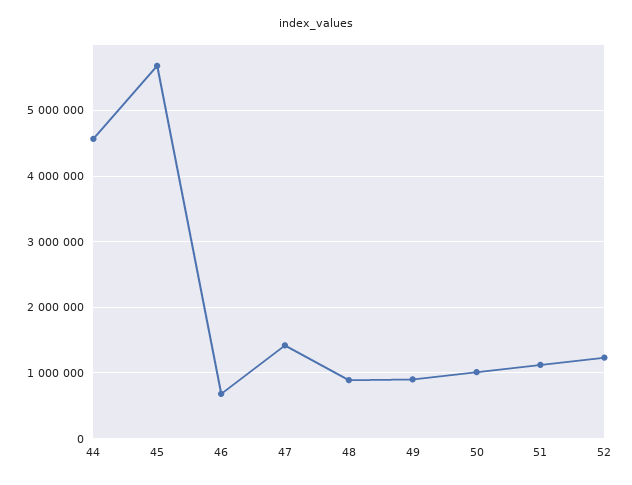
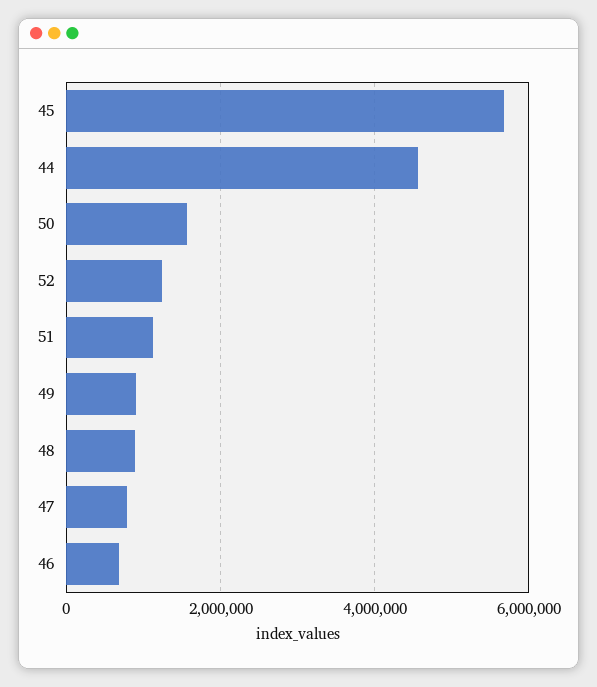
  {
    "44": 4600000,
    "45": 5700000,
    "46": 700000,
-   "47": 1400000,
+   "47": 800000,
    "48": 900000,
    "49": 900000,
-   "50": 1000000,
+   "50": 1600000,
    "51": 1100000,
    "52": 1200000
  }

